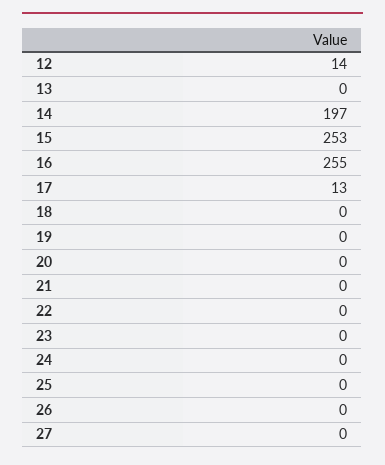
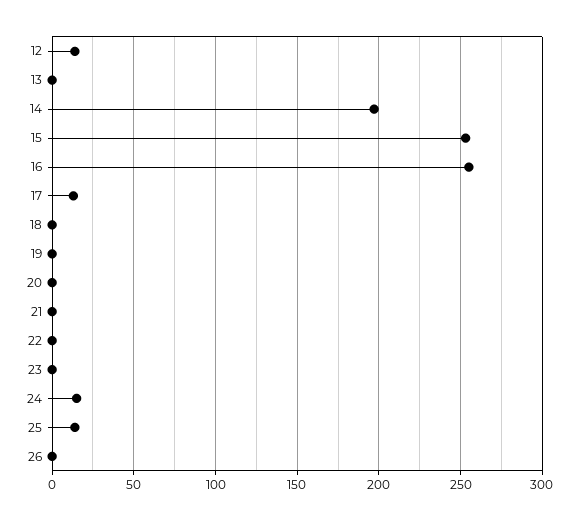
  {
    "12": 14,
    "13": 0,
    "14": 197,
    "15": 253,
    "16": 255,
    "17": 13,
    "18": 0,
    "19": 0,
    "20": 0,
    "21": 0,
    "22": 0,
    "23": 0,
-   "24": 0,
+   "24": 15,
-   "25": 0,
+   "25": 15,
-   "26": 0,
+   "26": 0
-   "27": 0
  }

